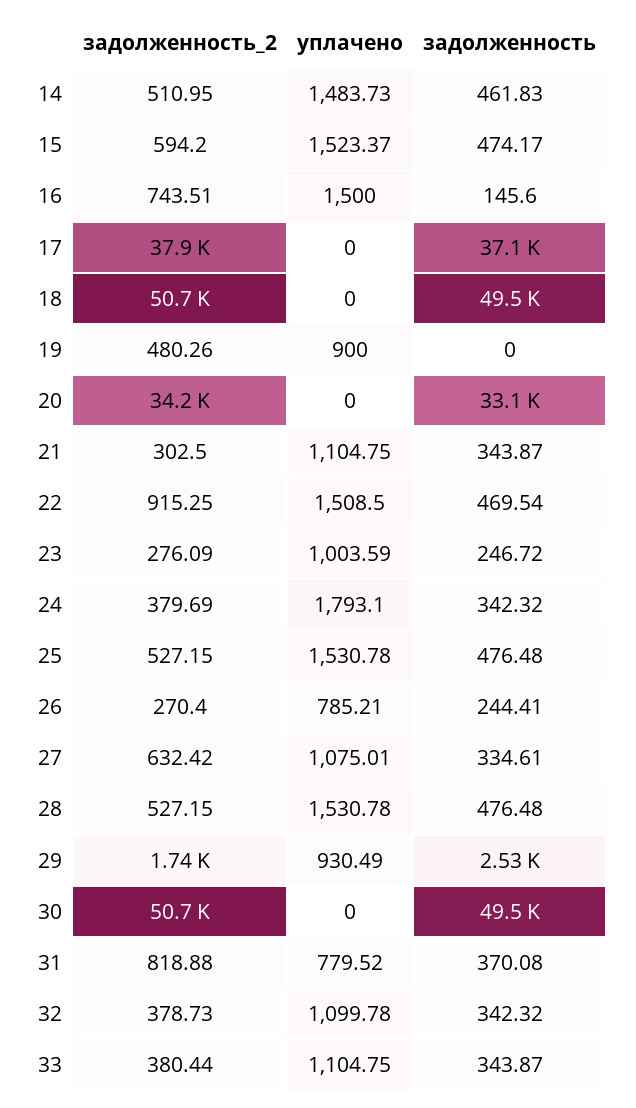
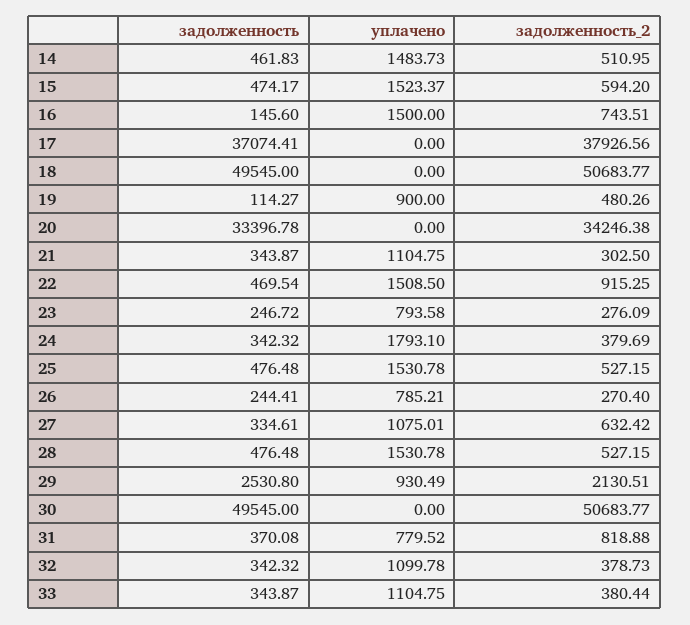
  {
    "задолженность_2": {
      "14": 510.95,
      "15": 594.2,
      "16": 743.51,
      "17": 37926.56,
      "18": 50683.77,
      "19": 480.26,
      "20": 34246.38,
      "21": 302.5,
      "22": 915.25,
      "23": 276.09,
      "24": 379.69,
      "25": 527.15,
      "26": 270.4,
      "27": 632.42,
      "28": 527.15,
-     "29": 1740,
+     "29": 2130.51,
      "30": 50683.77,
      "31": 818.88,
      "32": 378.73,
      "33": 380.44
    },
    "уплачено": {
      "14": 1483.73,
      "15": 1523.37,
      "16": 1500,
      "17": 0,
      "18": 0,
      "19": 900,
      "20": 0,
      "21": 1104.75,
      "22": 1508.5,
-     "23": 1003.59,
+     "23": 793.58,
      "24": 1793.1,
      "25": 1530.78,
      "26": 785.21,
      "27": 1075.01,
      "28": 1530.78,
      "29": 930.49,
      "30": 0,
      "31": 779.52,
      "32": 1099.78,
      "33": 1104.75
    },
    "задолженность": {
      "14": 461.83,
      "15": 474.17,
      "16": 145.6,
      "17": 37074.41,
      "18": 49545,
-     "19": 0,
+     "19": 114.27,
-     "20": 33100,
+     "20": 33396.78,
      "21": 343.87,
      "22": 469.54,
      "23": 246.72,
      "24": 342.32,
      "25": 476.48,
      "26": 244.41,
      "27": 334.61,
      "28": 476.48,
      "29": 2530.8,
      "30": 49545,
      "31": 370.08,
      "32": 342.32,
      "33": 343.87
    }
  }

